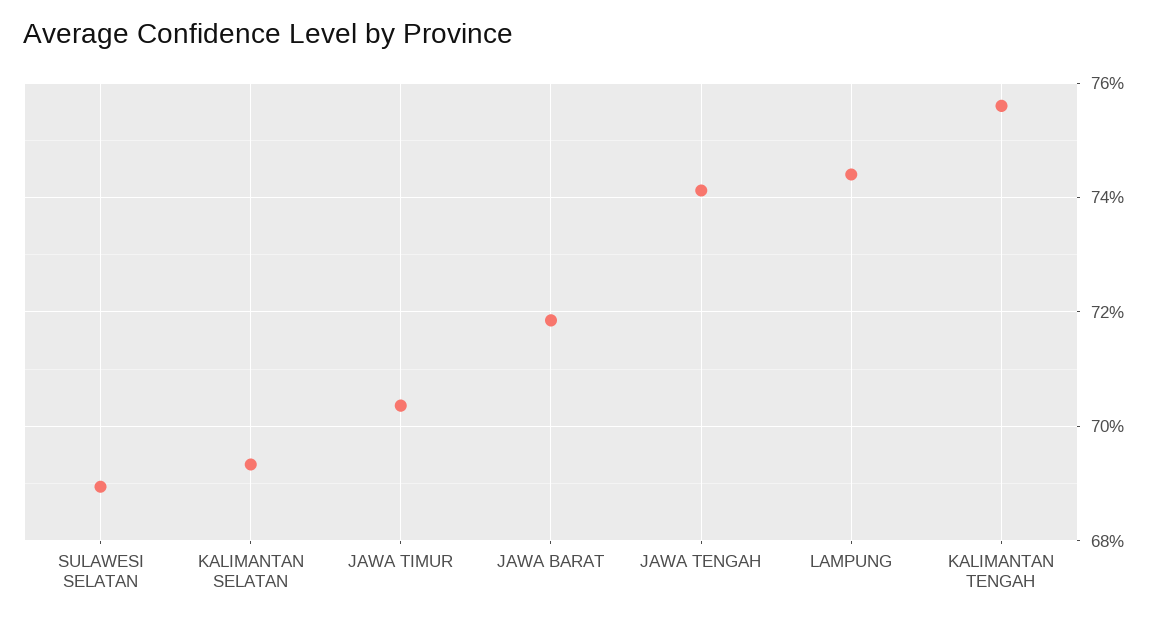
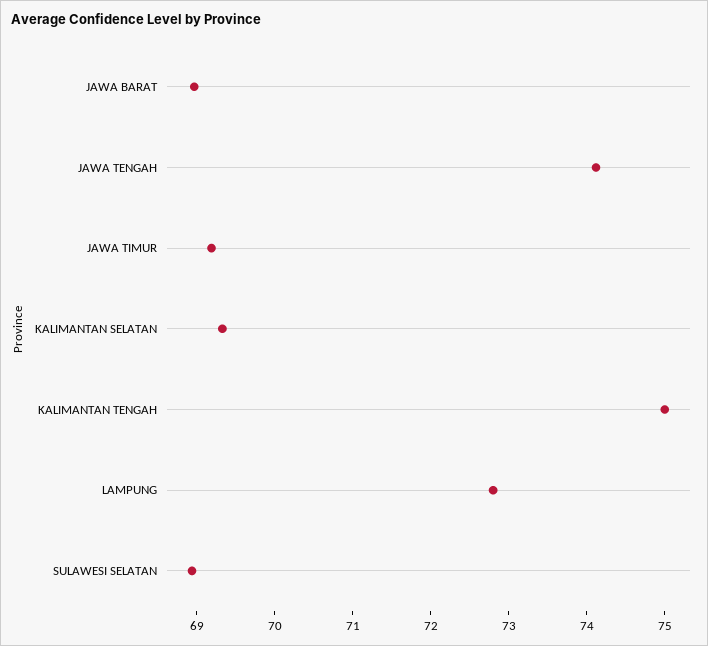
  {
    "SULAWESI SELATAN": 69,
    "KALIMANTAN SELATAN": 69.4,
-   "JAWA TIMUR": 70.4,
+   "JAWA TIMUR": 69.2,
-   "JAWA BARAT": 71.8,
+   "JAWA BARAT": 69,
    "JAWA TENGAH": 74.2,
-   "LAMPUNG": 74.4,
+   "LAMPUNG": 72.8,
-   "KALIMANTAN TENGAH": 75.6
+   "KALIMANTAN TENGAH": 75
  }

